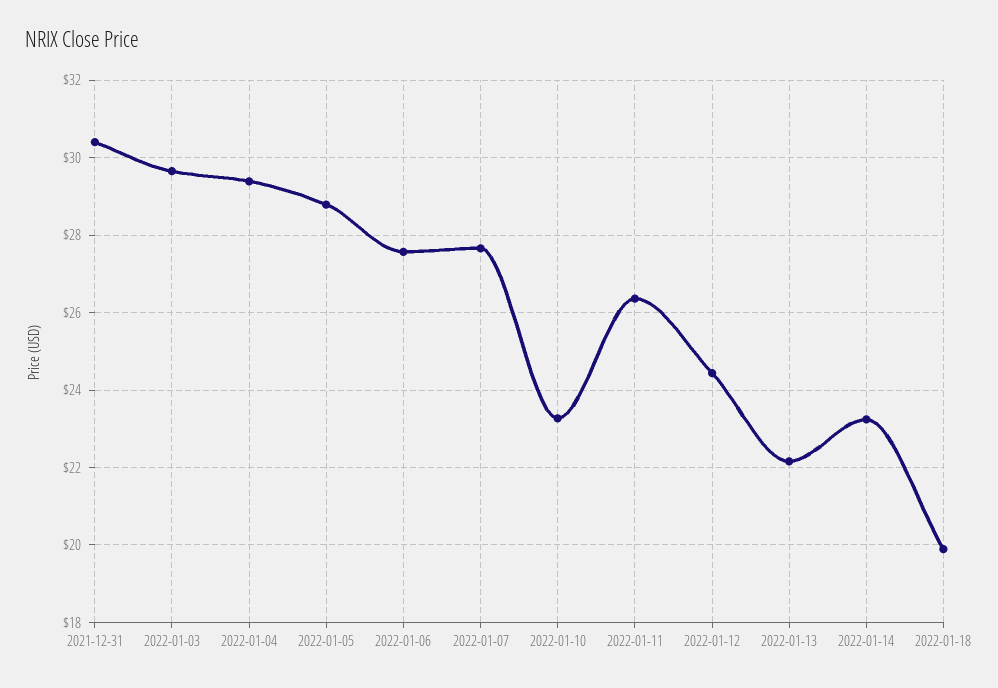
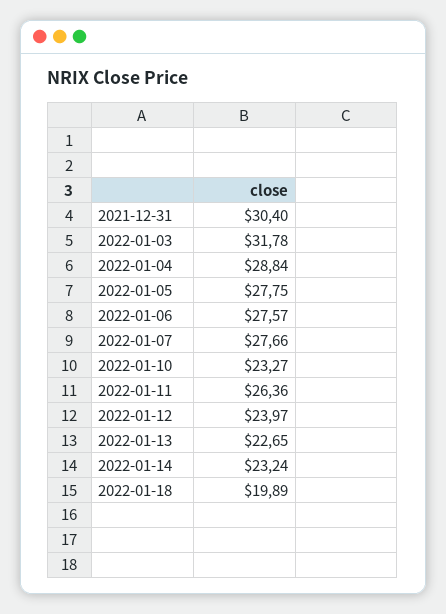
  {
    "2021-12-31": 30.4,
-   "2022-01-03": 29.6,
+   "2022-01-03": 31.78,
-   "2022-01-04": 29.4,
+   "2022-01-04": 28.84,
-   "2022-01-05": 28.8,
+   "2022-01-05": 27.75,
    "2022-01-06": 27.57,
    "2022-01-07": 27.66,
    "2022-01-10": 23.27,
    "2022-01-11": 26.36,
-   "2022-01-12": 24.4,
+   "2022-01-12": 23.97,
-   "2022-01-13": 22.2,
+   "2022-01-13": 22.65,
    "2022-01-14": 23.24,
    "2022-01-18": 19.89
  }

